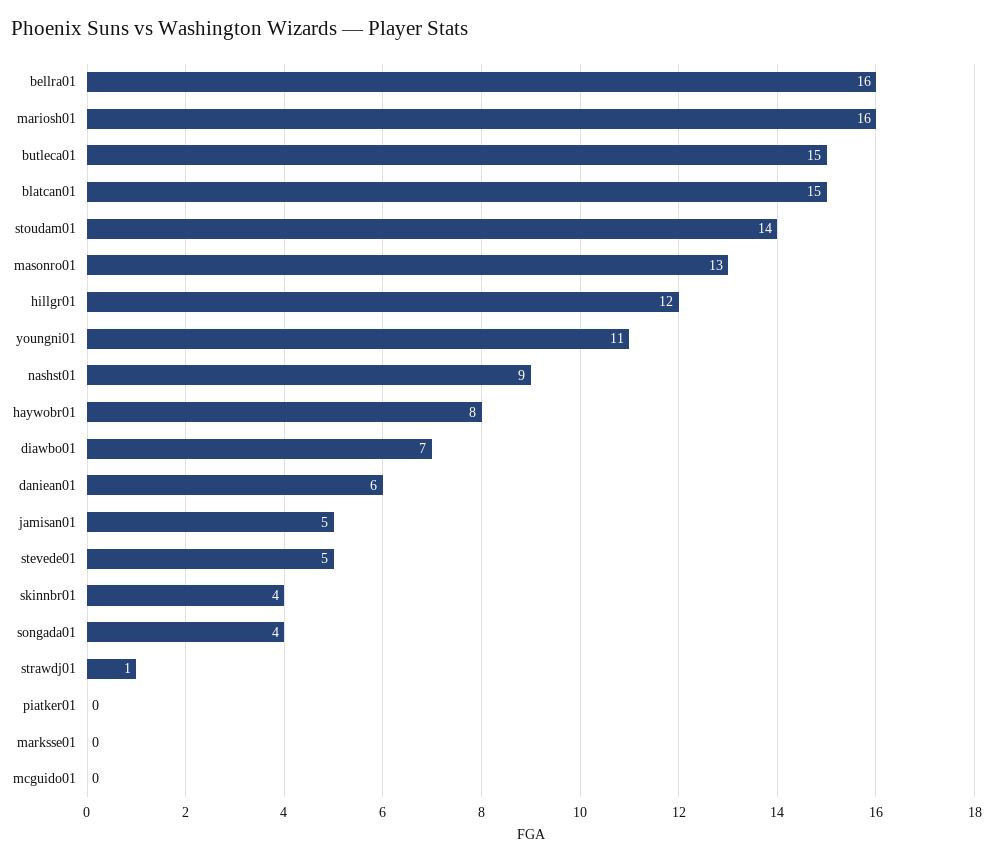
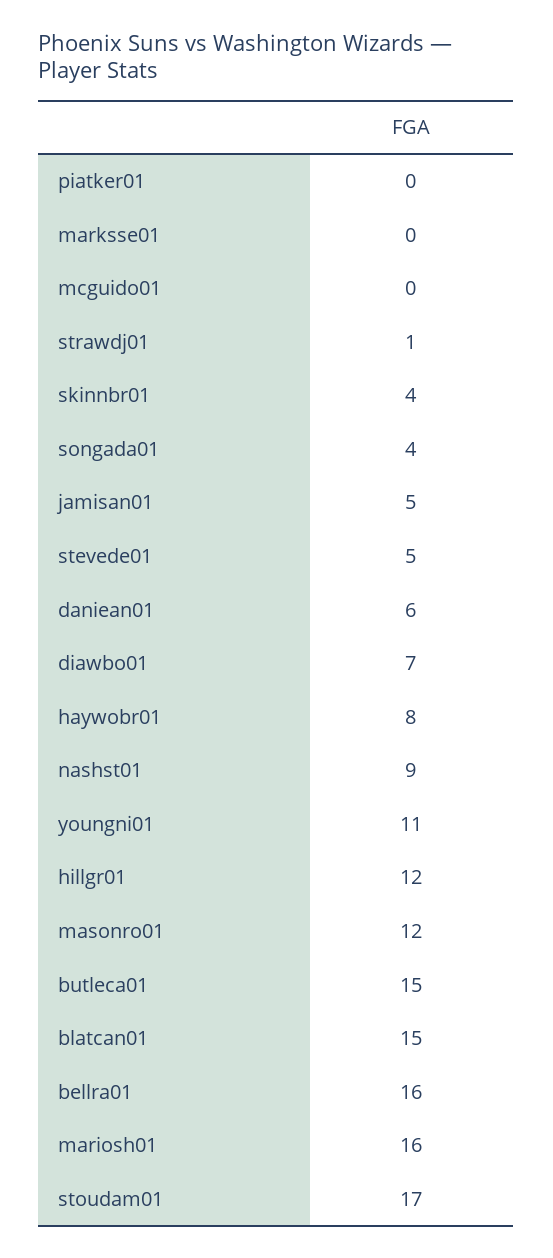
  {
    "bellra01": 16,
    "mariosh01": 16,
    "butleca01": 15,
    "blatcan01": 15,
-   "stoudam01": 14,
+   "stoudam01": 17,
-   "masonro01": 13,
+   "masonro01": 12,
    "hillgr01": 12,
    "youngni01": 11,
    "nashst01": 9,
    "haywobr01": 8,
    "diawbo01": 7,
    "daniean01": 6,
    "jamisan01": 5,
    "stevede01": 5,
    "skinnbr01": 4,
    "songada01": 4,
    "strawdj01": 1,
    "piatker01": 0,
    "marksse01": 0,
    "mcguido01": 0
  }

